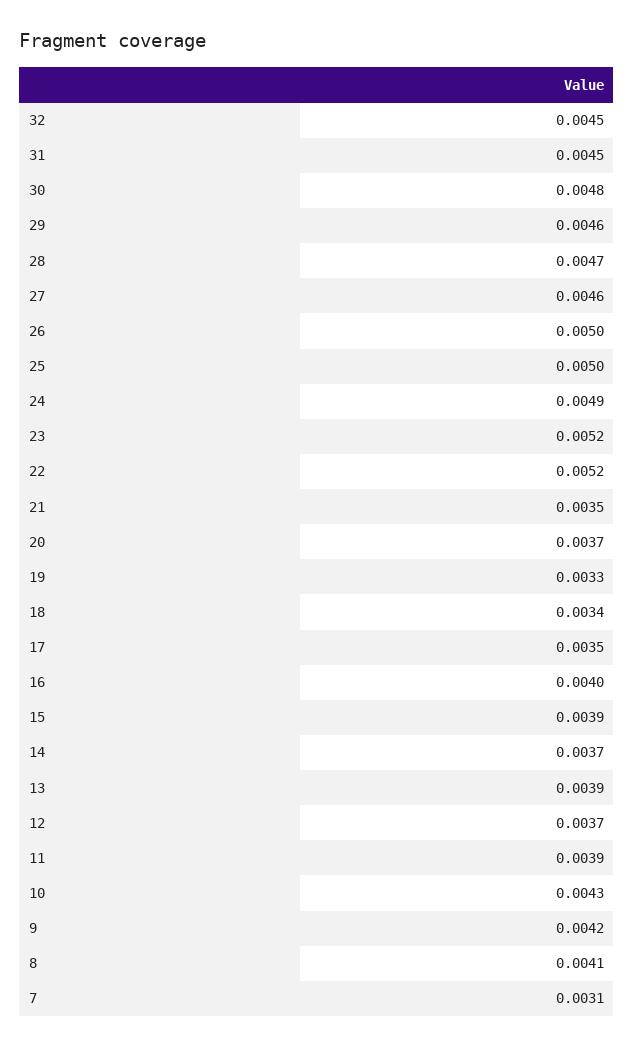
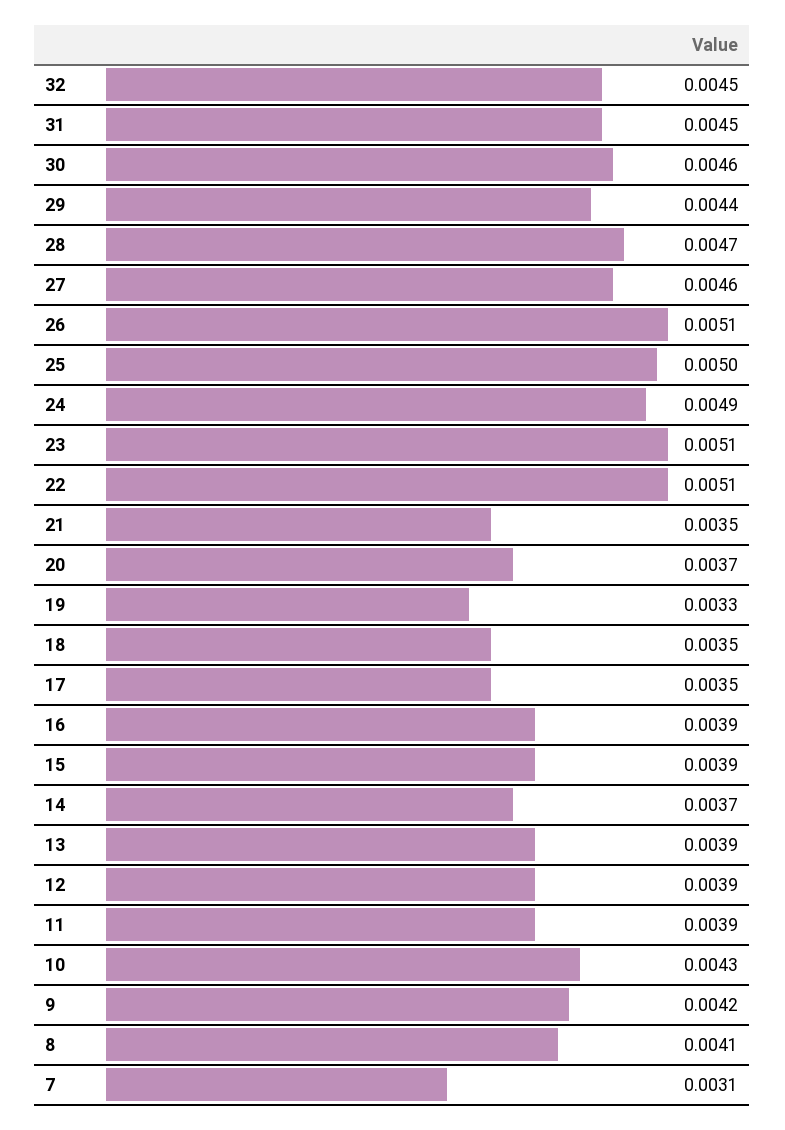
  {
    "32": 0.0045,
    "31": 0.0045,
-   "30": 0.0048,
+   "30": 0.0046,
-   "29": 0.0046,
+   "29": 0.0044,
    "28": 0.0047,
    "27": 0.0046,
-   "26": 0.005,
+   "26": 0.0051,
    "25": 0.005,
    "24": 0.0049,
-   "23": 0.0052,
+   "23": 0.0051,
-   "22": 0.0052,
+   "22": 0.0051,
    "21": 0.0035,
    "20": 0.0037,
    "19": 0.0033,
-   "18": 0.0034,
+   "18": 0.0035,
    "17": 0.0035,
-   "16": 0.004,
+   "16": 0.0039,
    "15": 0.0039,
    "14": 0.0037,
    "13": 0.0039,
-   "12": 0.0037,
+   "12": 0.0039,
    "11": 0.0039,
    "10": 0.0043,
    "9": 0.0042,
    "8": 0.0041,
    "7": 0.0031
  }

